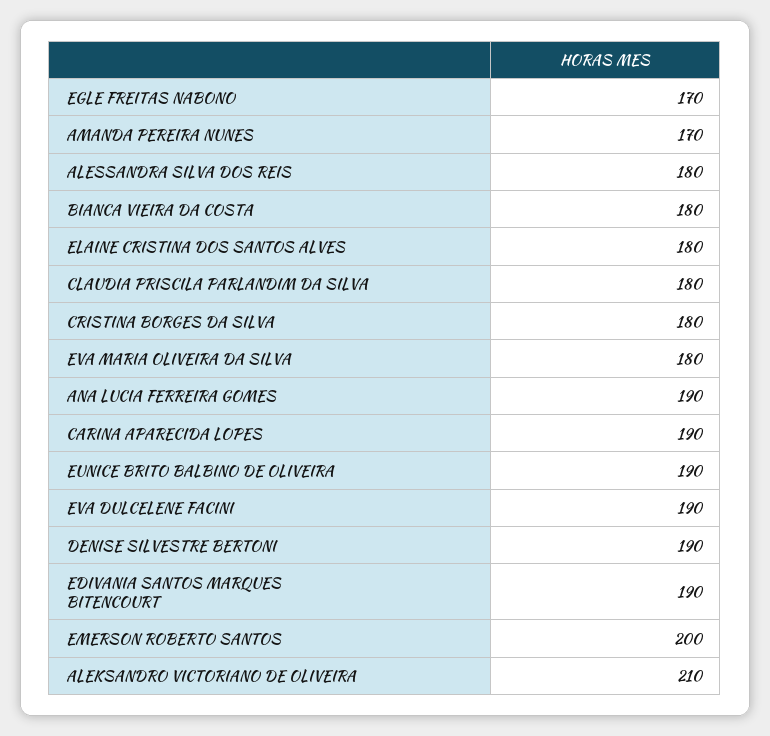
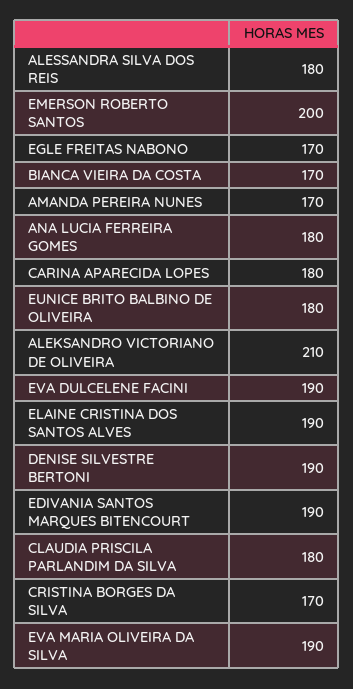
  {
    "EGLE FREITAS NABONO": 170,
    "AMANDA PEREIRA NUNES": 170,
    "ALESSANDRA SILVA DOS REIS": 180,
-   "BIANCA VIEIRA DA COSTA": 180,
+   "BIANCA VIEIRA DA COSTA": 170,
-   "ELAINE CRISTINA DOS SANTOS ALVES": 180,
+   "ELAINE CRISTINA DOS SANTOS ALVES": 190,
    "CLAUDIA PRISCILA PARLANDIM DA SILVA": 180,
-   "CRISTINA BORGES DA SILVA": 180,
+   "CRISTINA BORGES DA SILVA": 170,
-   "EVA MARIA OLIVEIRA DA SILVA": 180,
+   "EVA MARIA OLIVEIRA DA SILVA": 190,
-   "ANA LUCIA FERREIRA GOMES": 190,
+   "ANA LUCIA FERREIRA GOMES": 180,
-   "CARINA APARECIDA LOPES": 190,
+   "CARINA APARECIDA LOPES": 180,
-   "EUNICE BRITO BALBINO DE OLIVEIRA": 190,
+   "EUNICE BRITO BALBINO DE OLIVEIRA": 180,
    "EVA DULCELENE FACINI": 190,
    "DENISE SILVESTRE BERTONI": 190,
    "EDIVANIA SANTOS MARQUES BITENCOURT": 190,
    "EMERSON ROBERTO SANTOS": 200,
    "ALEKSANDRO VICTORIANO DE OLIVEIRA": 210
  }

